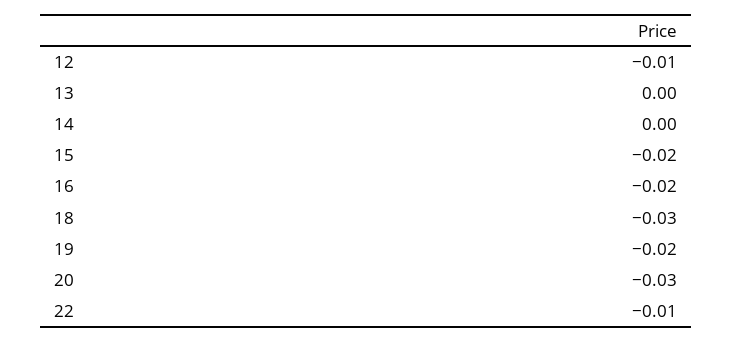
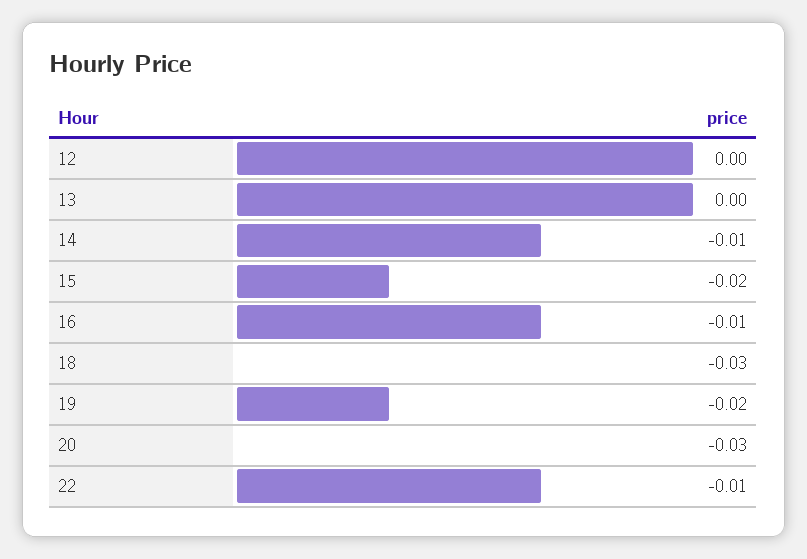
  {
-   "12": -0.01,
+   "12": 0,
    "13": 0,
-   "14": 0,
+   "14": -0.01,
    "15": -0.02,
-   "16": -0.02,
+   "16": -0.01,
    "18": -0.03,
    "19": -0.02,
    "20": -0.03,
    "22": -0.01
  }

